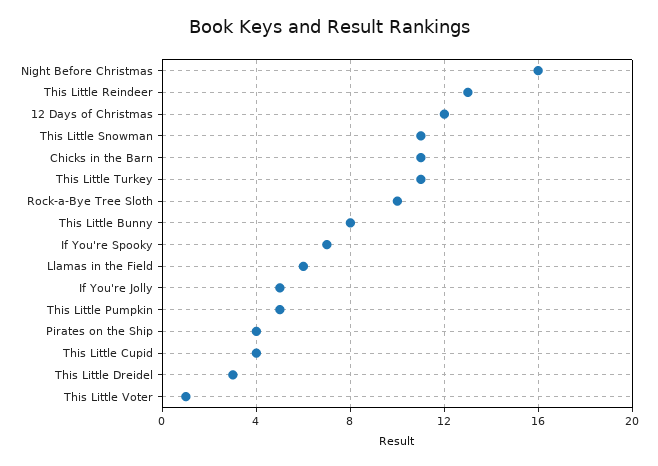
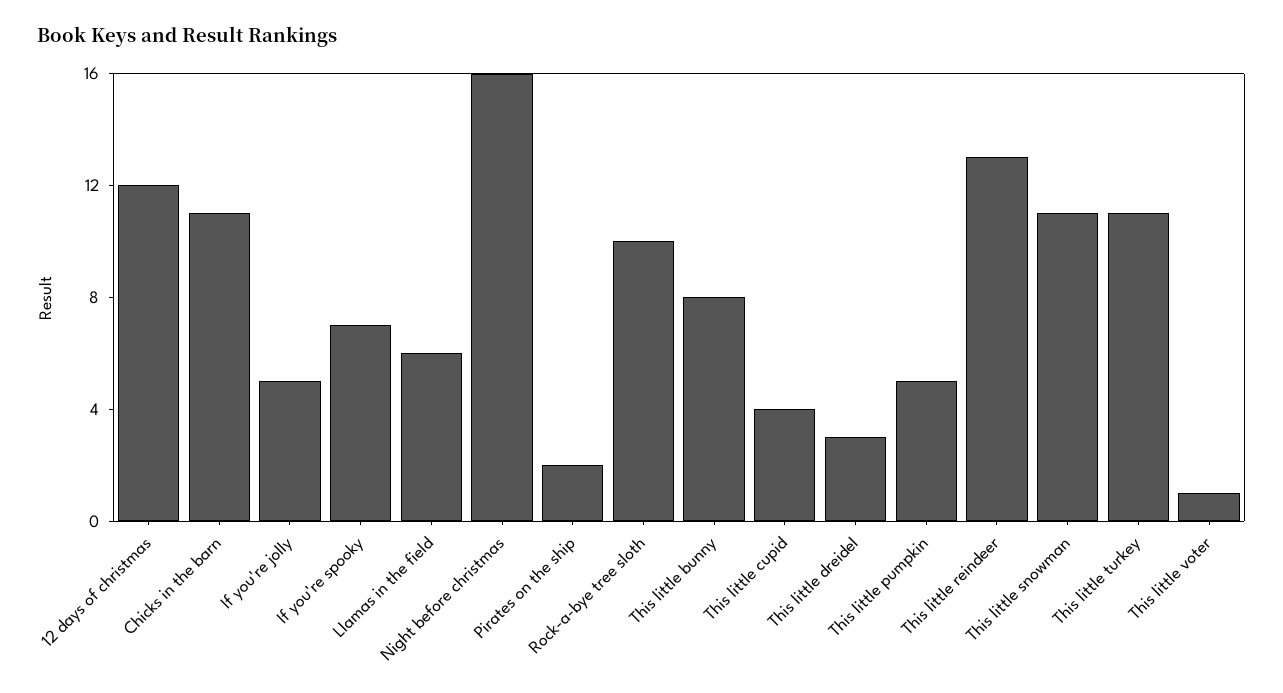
  {
    "Night Before Christmas": 16,
    "This Little Reindeer": 13,
    "12 Days of Christmas": 12,
    "This Little Snowman": 11,
    "Chicks in the Barn": 11,
    "This Little Turkey": 11,
    "Rock-a-Bye Tree Sloth": 10,
    "This Little Bunny": 8,
    "If You're Spooky": 7,
    "Llamas in the Field": 6,
    "If You're Jolly": 5,
    "This Little Pumpkin": 5,
-   "Pirates on the Ship": 4,
+   "Pirates on the Ship": 2,
    "This Little Cupid": 4,
    "This Little Dreidel": 3,
    "This Little Voter": 1
  }

